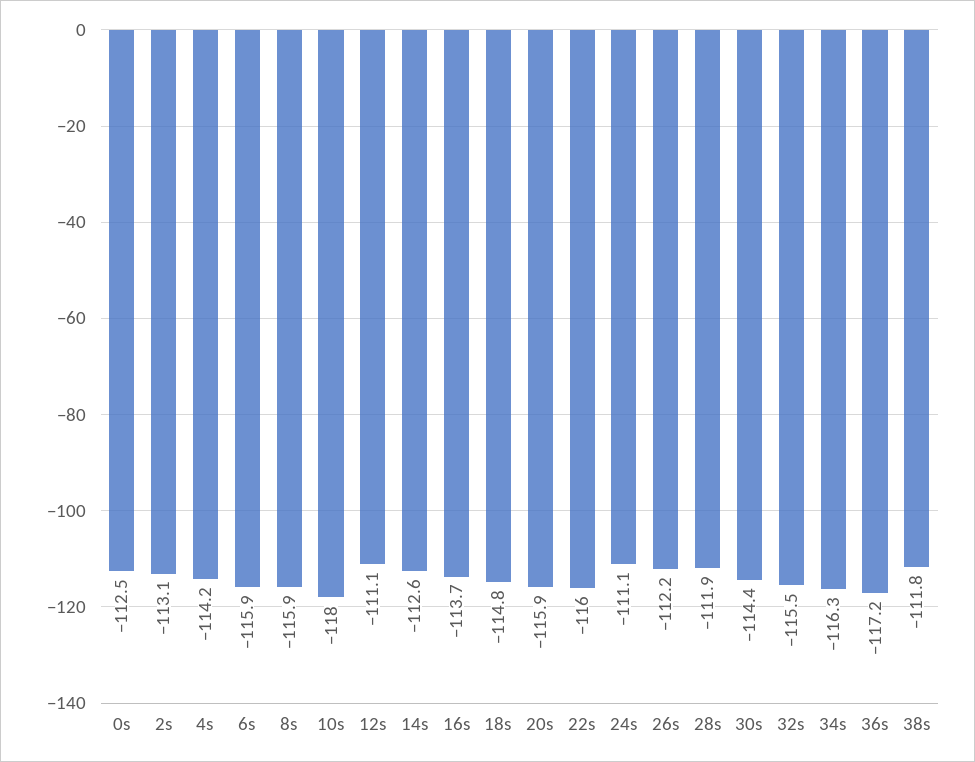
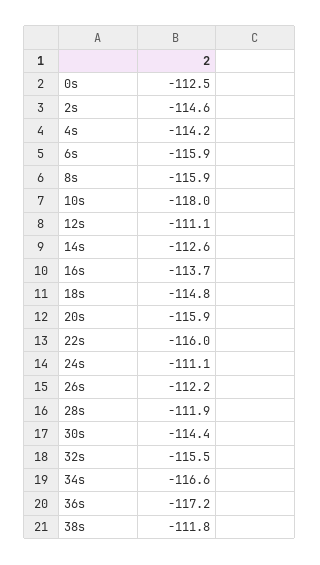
  {
    "0s": -112.5,
-   "2s": -113.1,
+   "2s": -114.6,
    "4s": -114.2,
    "6s": -115.9,
    "8s": -115.9,
    "10s": -118,
    "12s": -111.1,
    "14s": -112.6,
    "16s": -113.7,
    "18s": -114.8,
    "20s": -115.9,
    "22s": -116,
    "24s": -111.1,
    "26s": -112.2,
    "28s": -111.9,
    "30s": -114.4,
    "32s": -115.5,
-   "34s": -116.3,
+   "34s": -116.6,
    "36s": -117.2,
    "38s": -111.8
  }

